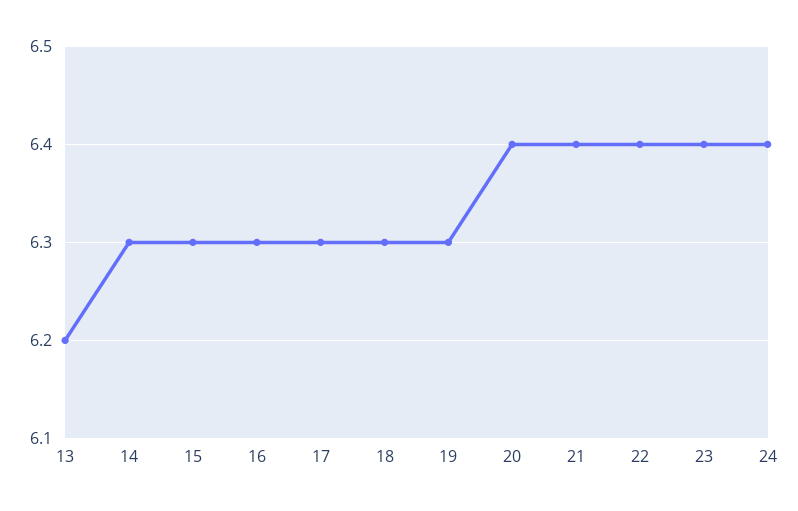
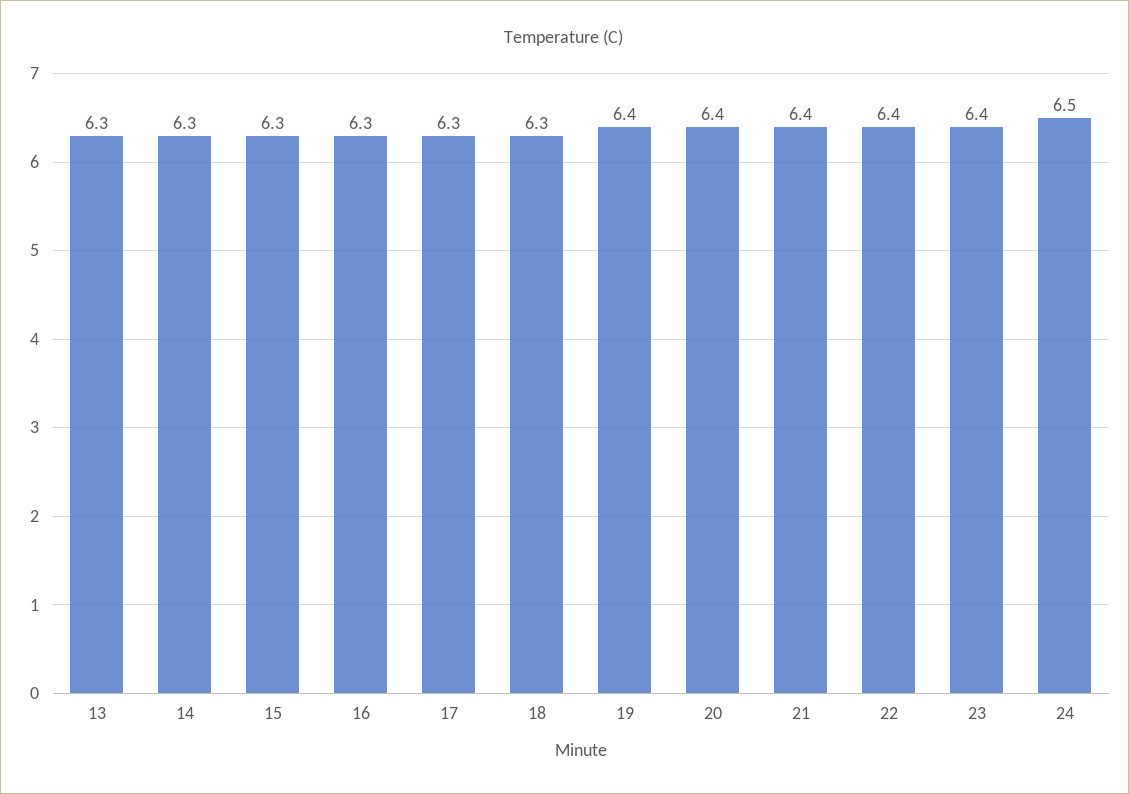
  {
-   "13": 6.2,
+   "13": 6.3,
    "14": 6.3,
    "15": 6.3,
    "16": 6.3,
    "17": 6.3,
    "18": 6.3,
-   "19": 6.3,
+   "19": 6.4,
    "20": 6.4,
    "21": 6.4,
    "22": 6.4,
    "23": 6.4,
-   "24": 6.4
+   "24": 6.5
  }

